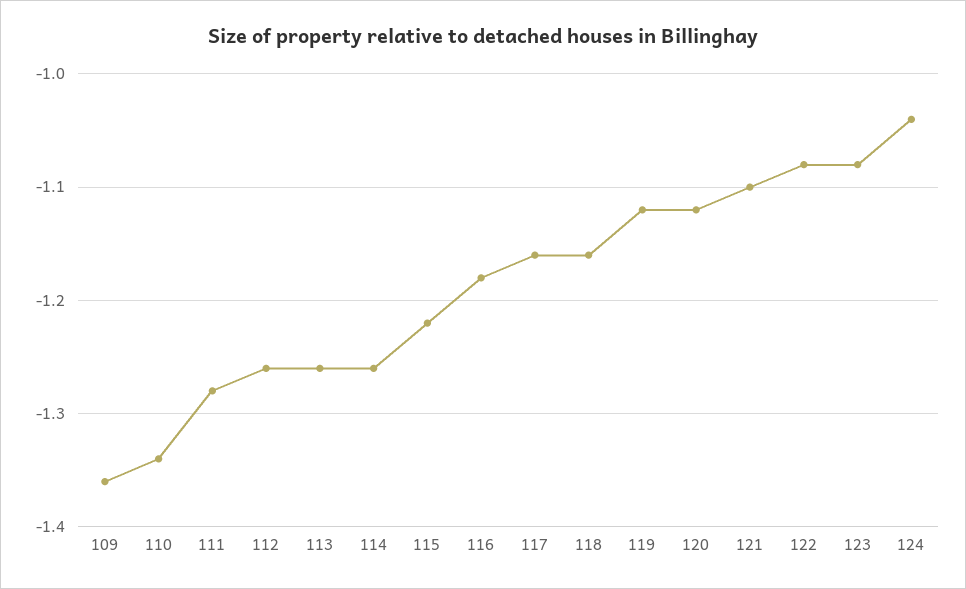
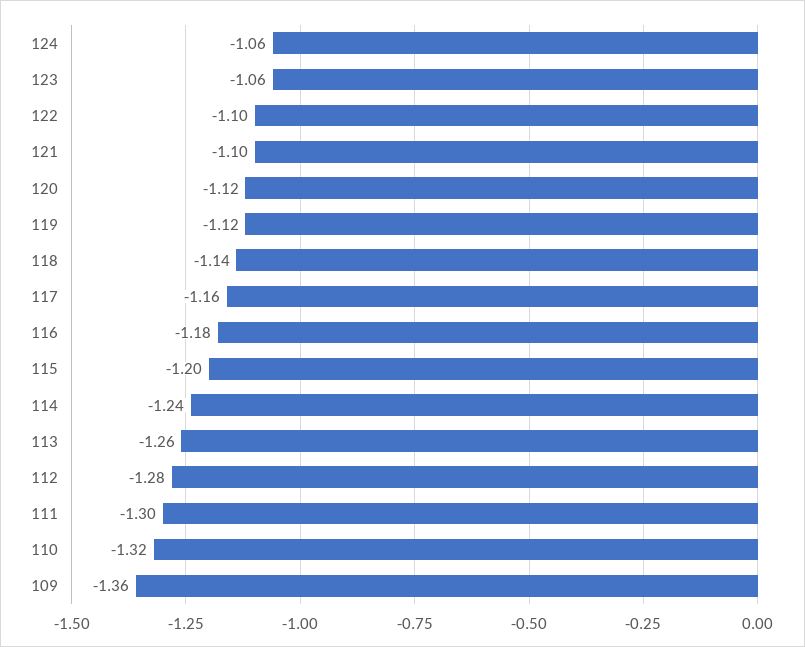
  {
    "109": -1.36,
-   "110": -1.34,
+   "110": -1.32,
-   "111": -1.28,
+   "111": -1.3,
-   "112": -1.26,
+   "112": -1.28,
    "113": -1.26,
-   "114": -1.26,
+   "114": -1.24,
-   "115": -1.22,
+   "115": -1.2,
    "116": -1.18,
    "117": -1.16,
-   "118": -1.16,
+   "118": -1.14,
    "119": -1.12,
    "120": -1.12,
    "121": -1.1,
-   "122": -1.08,
+   "122": -1.1,
-   "123": -1.08,
+   "123": -1.06,
-   "124": -1.04
+   "124": -1.06
  }

